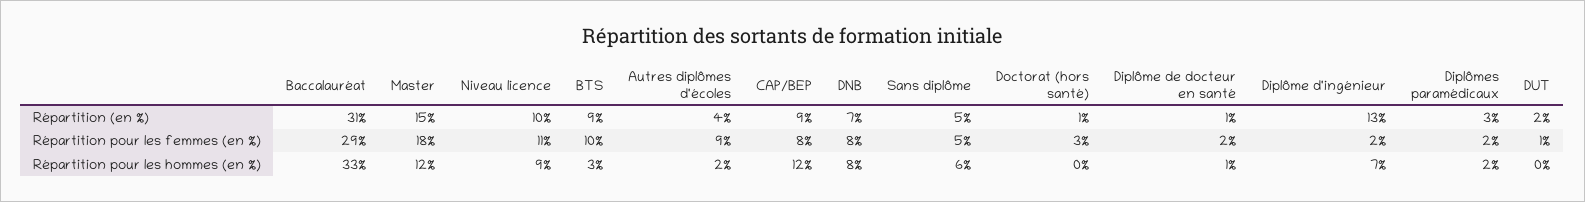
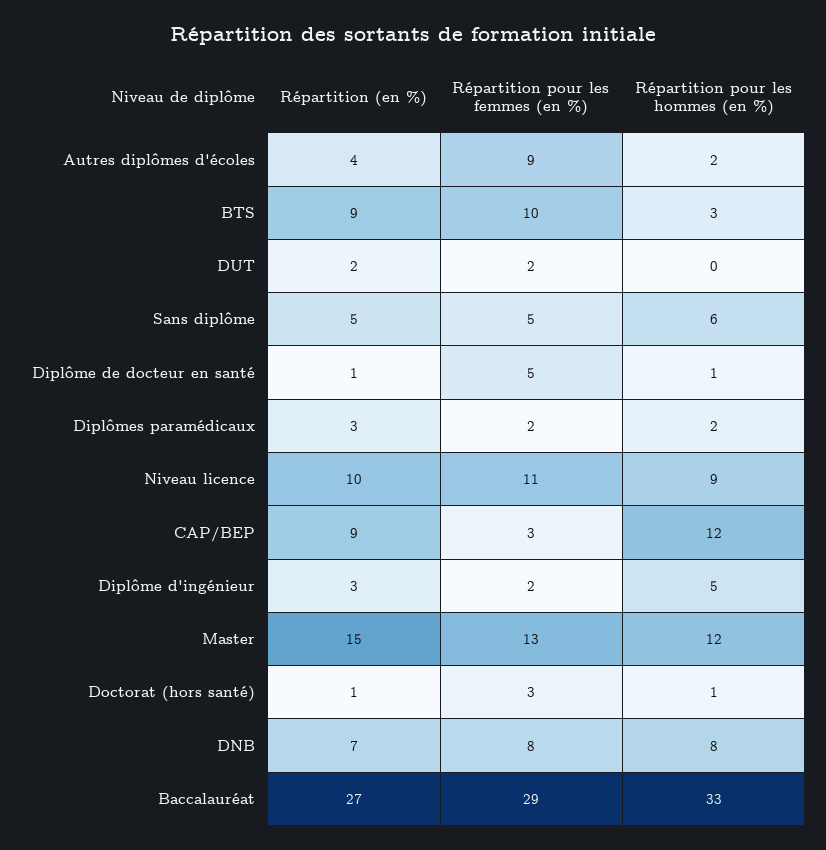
  {
    "Baccalauréat": {
-     "Répartition (en %)": 31,
+     "Répartition (en %)": 27,
      "Répartition pour les femmes (en %)": 29,
      "Répartition pour les hommes (en %)": 33
    },
    "Master": {
      "Répartition (en %)": 15,
-     "Répartition pour les femmes (en %)": 18,
+     "Répartition pour les femmes (en %)": 13,
      "Répartition pour les hommes (en %)": 12
    },
    "Niveau licence": {
      "Répartition (en %)": 10,
      "Répartition pour les femmes (en %)": 11,
      "Répartition pour les hommes (en %)": 9
    },
    "BTS": {
      "Répartition (en %)": 9,
      "Répartition pour les femmes (en %)": 10,
      "Répartition pour les hommes (en %)": 3
    },
    "Autres diplômes d'écoles": {
      "Répartition (en %)": 4,
      "Répartition pour les femmes (en %)": 9,
      "Répartition pour les hommes (en %)": 2
    },
    "CAP/BEP": {
      "Répartition (en %)": 9,
-     "Répartition pour les femmes (en %)": 8,
+     "Répartition pour les femmes (en %)": 3,
      "Répartition pour les hommes (en %)": 12
    },
    "DNB": {
      "Répartition (en %)": 7,
      "Répartition pour les femmes (en %)": 8,
      "Répartition pour les hommes (en %)": 8
    },
    "Sans diplôme": {
      "Répartition (en %)": 5,
      "Répartition pour les femmes (en %)": 5,
      "Répartition pour les hommes (en %)": 6
    },
    "Doctorat (hors santé)": {
      "Répartition (en %)": 1,
      "Répartition pour les femmes (en %)": 3,
-     "Répartition pour les hommes (en %)": 0
+     "Répartition pour les hommes (en %)": 1
    },
    "Diplôme de docteur en santé": {
      "Répartition (en %)": 1,
-     "Répartition pour les femmes (en %)": 2,
+     "Répartition pour les femmes (en %)": 5,
      "Répartition pour les hommes (en %)": 1
    },
    "Diplôme d'ingénieur": {
-     "Répartition (en %)": 13,
+     "Répartition (en %)": 3,
      "Répartition pour les femmes (en %)": 2,
-     "Répartition pour les hommes (en %)": 7
+     "Répartition pour les hommes (en %)": 5
    },
    "Diplômes paramédicaux": {
      "Répartition (en %)": 3,
      "Répartition pour les femmes (en %)": 2,
      "Répartition pour les hommes (en %)": 2
    },
    "DUT": {
      "Répartition (en %)": 2,
-     "Répartition pour les femmes (en %)": 1,
+     "Répartition pour les femmes (en %)": 2,
      "Répartition pour les hommes (en %)": 0
    }
  }

